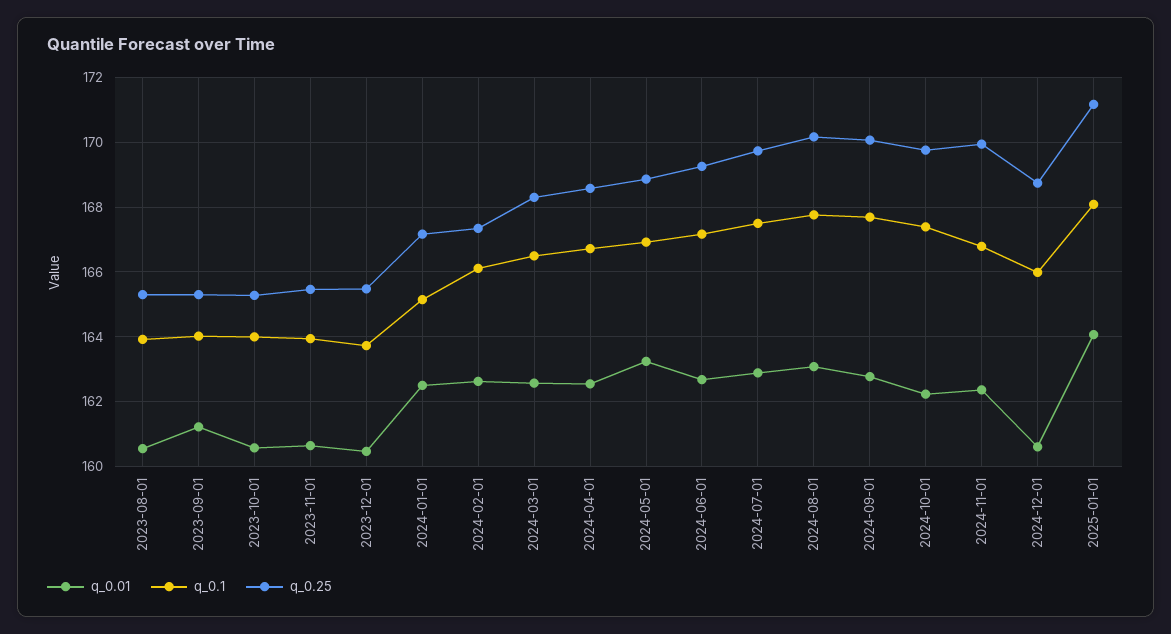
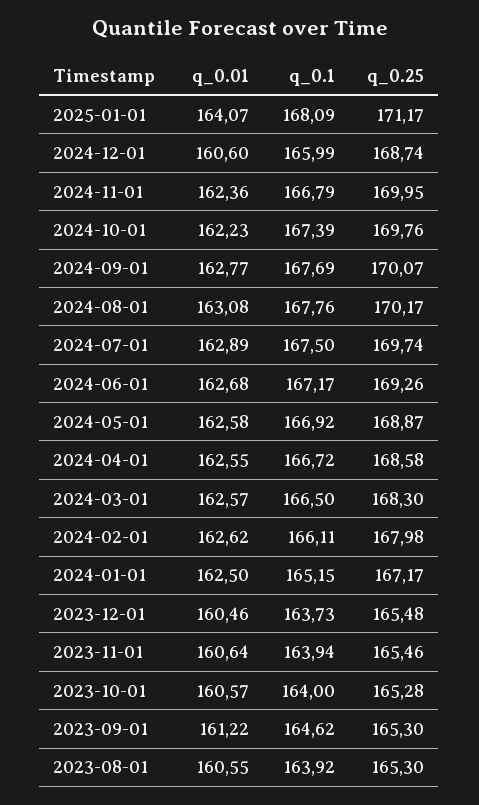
  {
    "q_0.01": {
      "2023-08-01": 160.55,
      "2023-09-01": 161.22,
      "2023-10-01": 160.57,
      "2023-11-01": 160.64,
      "2023-12-01": 160.46,
      "2024-01-01": 162.5,
      "2024-02-01": 162.62,
      "2024-03-01": 162.57,
      "2024-04-01": 162.55,
-     "2024-05-01": 163.2,
+     "2024-05-01": 162.58,
      "2024-06-01": 162.68,
      "2024-07-01": 162.89,
      "2024-08-01": 163.08,
      "2024-09-01": 162.77,
      "2024-10-01": 162.23,
      "2024-11-01": 162.36,
      "2024-12-01": 160.6,
      "2025-01-01": 164.07
    },
    "q_0.1": {
      "2023-08-01": 163.92,
-     "2023-09-01": 164,
+     "2023-09-01": 164.62,
      "2023-10-01": 164,
      "2023-11-01": 163.94,
      "2023-12-01": 163.73,
      "2024-01-01": 165.15,
      "2024-02-01": 166.11,
      "2024-03-01": 166.5,
      "2024-04-01": 166.72,
      "2024-05-01": 166.92,
      "2024-06-01": 167.17,
      "2024-07-01": 167.5,
      "2024-08-01": 167.76,
      "2024-09-01": 167.69,
      "2024-10-01": 167.39,
      "2024-11-01": 166.79,
      "2024-12-01": 165.99,
      "2025-01-01": 168.09
    },
    "q_0.25": {
      "2023-08-01": 165.3,
      "2023-09-01": 165.3,
      "2023-10-01": 165.28,
      "2023-11-01": 165.46,
      "2023-12-01": 165.48,
      "2024-01-01": 167.17,
-     "2024-02-01": 167.4,
+     "2024-02-01": 167.98,
      "2024-03-01": 168.3,
      "2024-04-01": 168.58,
      "2024-05-01": 168.87,
      "2024-06-01": 169.26,
      "2024-07-01": 169.74,
      "2024-08-01": 170.17,
      "2024-09-01": 170.07,
      "2024-10-01": 169.76,
      "2024-11-01": 169.95,
      "2024-12-01": 168.74,
      "2025-01-01": 171.17
    }
  }

